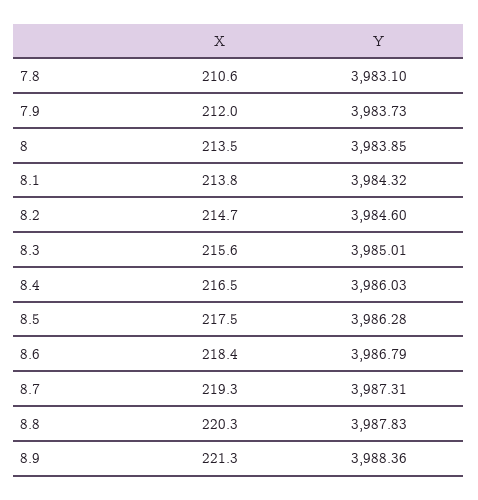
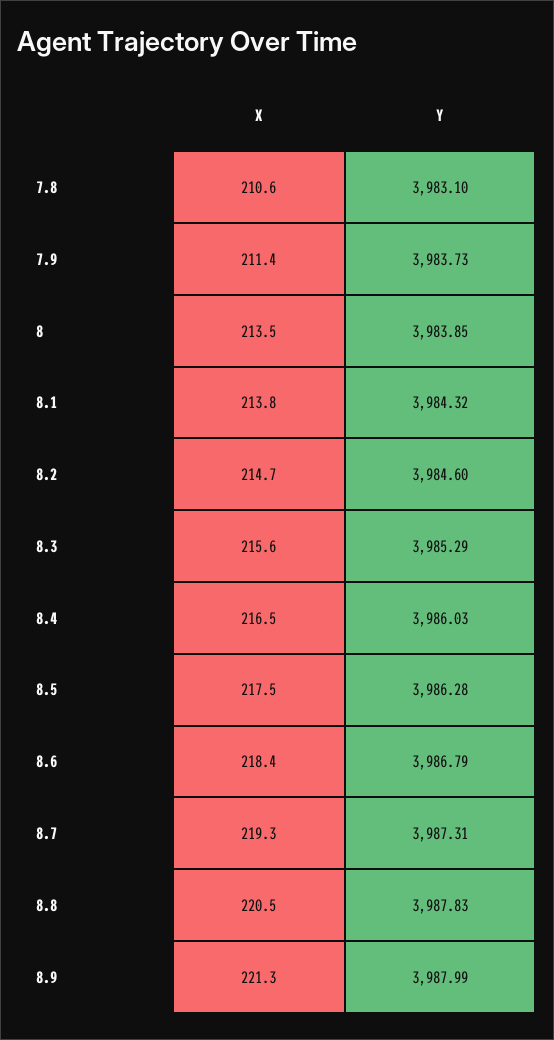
  {
    "X": {
      "7.8": 210.6,
-     "7.9": 212,
+     "7.9": 211.4,
      "8": 213.5,
      "8.1": 213.8,
      "8.2": 214.7,
      "8.3": 215.6,
      "8.4": 216.5,
      "8.5": 217.5,
      "8.6": 218.4,
      "8.7": 219.3,
-     "8.8": 220.3,
+     "8.8": 220.5,
      "8.9": 221.3
    },
    "Y": {
      "7.8": 3983.1,
      "7.9": 3983.73,
      "8": 3983.85,
      "8.1": 3984.32,
      "8.2": 3984.6,
-     "8.3": 3985.01,
+     "8.3": 3985.29,
      "8.4": 3986.03,
      "8.5": 3986.28,
      "8.6": 3986.79,
      "8.7": 3987.31,
      "8.8": 3987.83,
-     "8.9": 3988.36
+     "8.9": 3987.99
    }
  }

